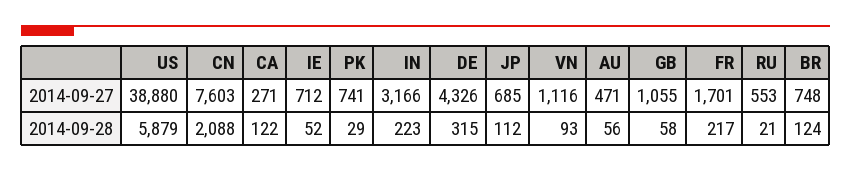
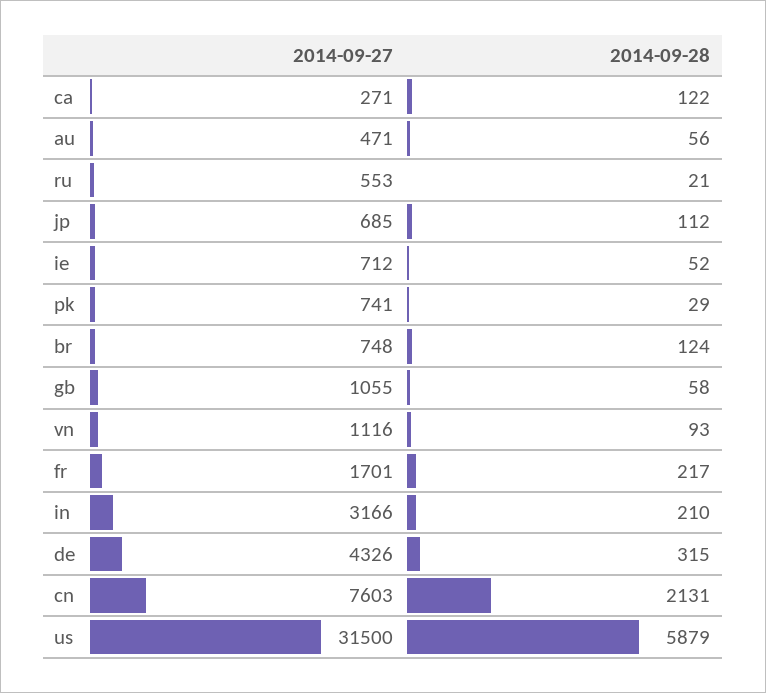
  {
    "US": {
-     "2014-09-27": 38880,
+     "2014-09-27": 31500,
      "2014-09-28": 5879
    },
    "CN": {
      "2014-09-27": 7603,
-     "2014-09-28": 2088
+     "2014-09-28": 2131
    },
    "CA": {
      "2014-09-27": 271,
      "2014-09-28": 122
    },
    "IE": {
      "2014-09-27": 712,
      "2014-09-28": 52
    },
    "PK": {
      "2014-09-27": 741,
      "2014-09-28": 29
    },
    "IN": {
      "2014-09-27": 3166,
-     "2014-09-28": 223
+     "2014-09-28": 210
    },
    "DE": {
      "2014-09-27": 4326,
      "2014-09-28": 315
    },
    "JP": {
      "2014-09-27": 685,
      "2014-09-28": 112
    },
    "VN": {
      "2014-09-27": 1116,
      "2014-09-28": 93
    },
    "AU": {
      "2014-09-27": 471,
      "2014-09-28": 56
    },
    "GB": {
      "2014-09-27": 1055,
      "2014-09-28": 58
    },
    "FR": {
      "2014-09-27": 1701,
      "2014-09-28": 217
    },
    "RU": {
      "2014-09-27": 553,
      "2014-09-28": 21
    },
    "BR": {
      "2014-09-27": 748,
      "2014-09-28": 124
    }
  }

